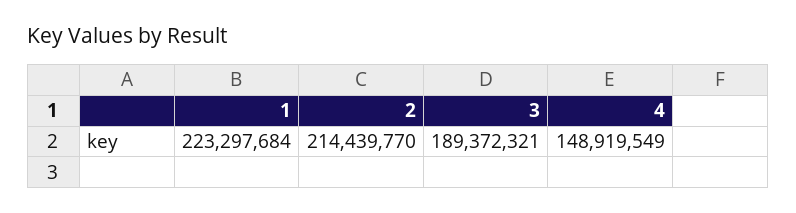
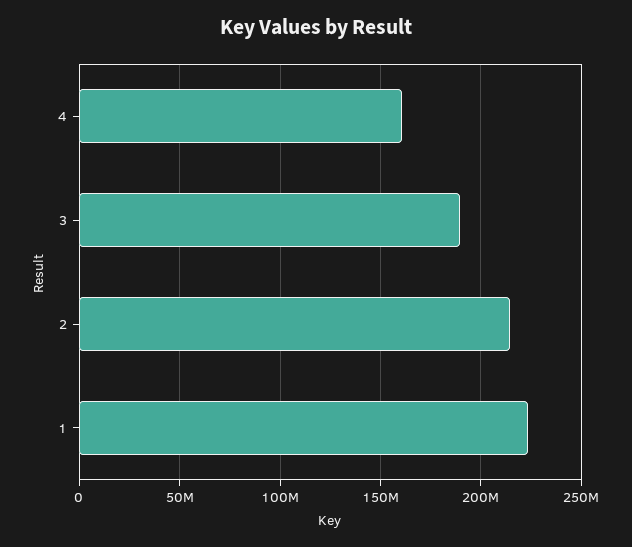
  {
    "1": 223297684,
    "2": 214439770,
    "3": 189372321,
-   "4": 148919549
+   "4": 160000000
  }

